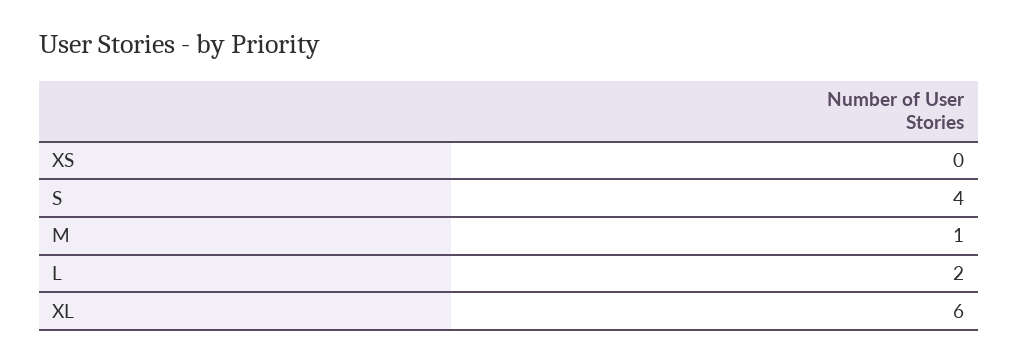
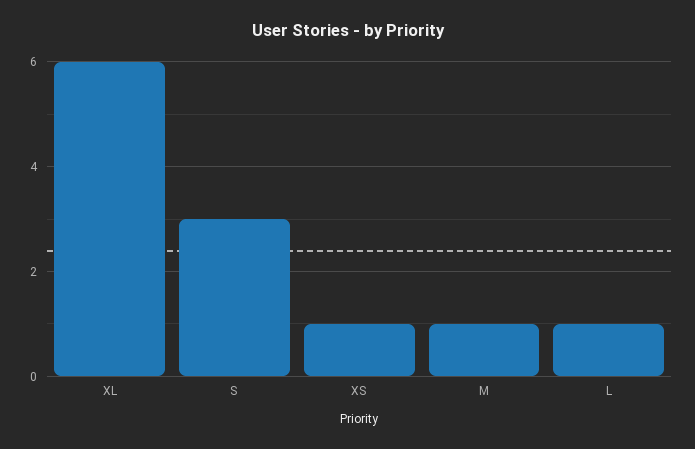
  {
-   "XS": 0,
+   "XS": 1,
-   "S": 4,
+   "S": 3,
    "M": 1,
-   "L": 2,
+   "L": 1,
    "XL": 6
  }

